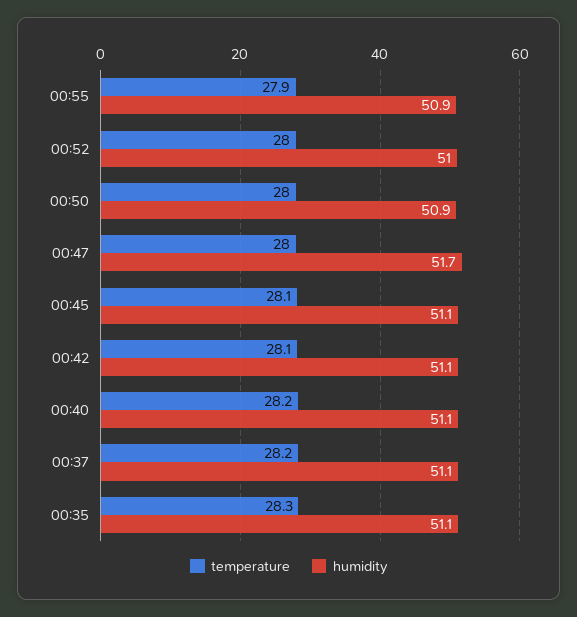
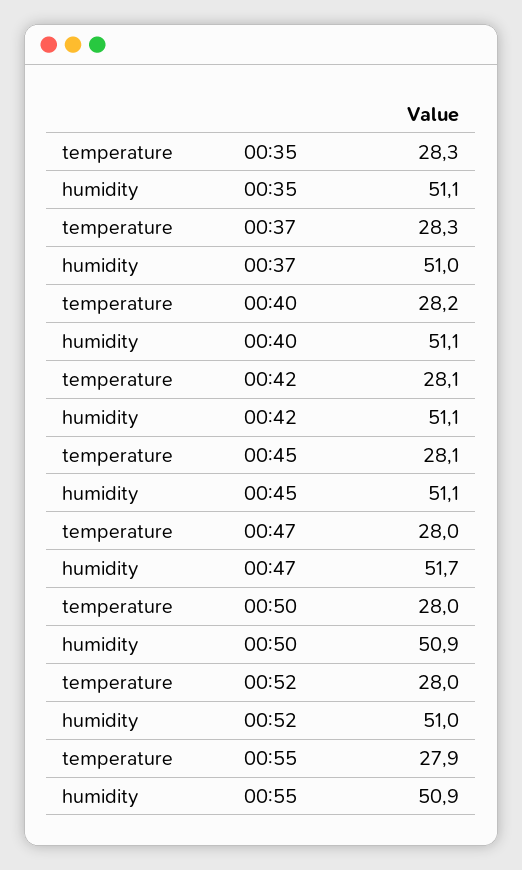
  {
    "temperature": {
      "00:55": 27.9,
      "00:52": 28,
      "00:50": 28,
      "00:47": 28,
      "00:45": 28.1,
      "00:42": 28.1,
      "00:40": 28.2,
-     "00:37": 28.2,
+     "00:37": 28.3,
      "00:35": 28.3
    },
    "humidity": {
      "00:55": 50.9,
      "00:52": 51,
      "00:50": 50.9,
      "00:47": 51.7,
      "00:45": 51.1,
      "00:42": 51.1,
      "00:40": 51.1,
-     "00:37": 51.1,
+     "00:37": 51,
      "00:35": 51.1
    }
  }

